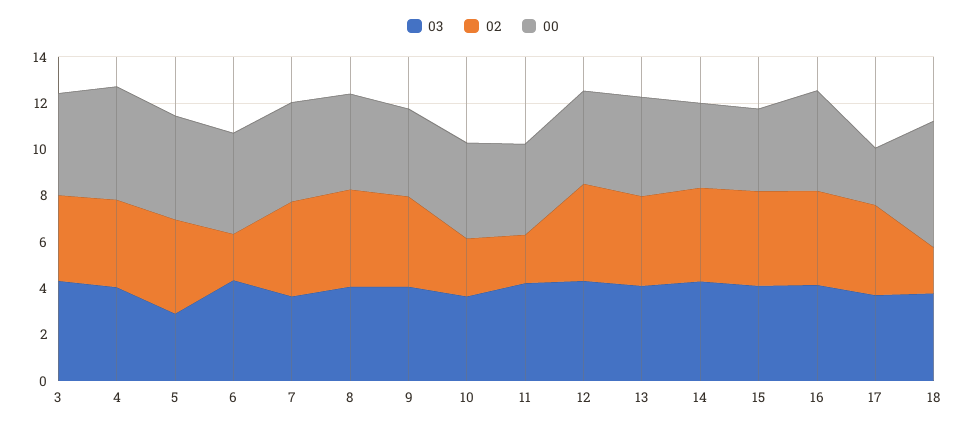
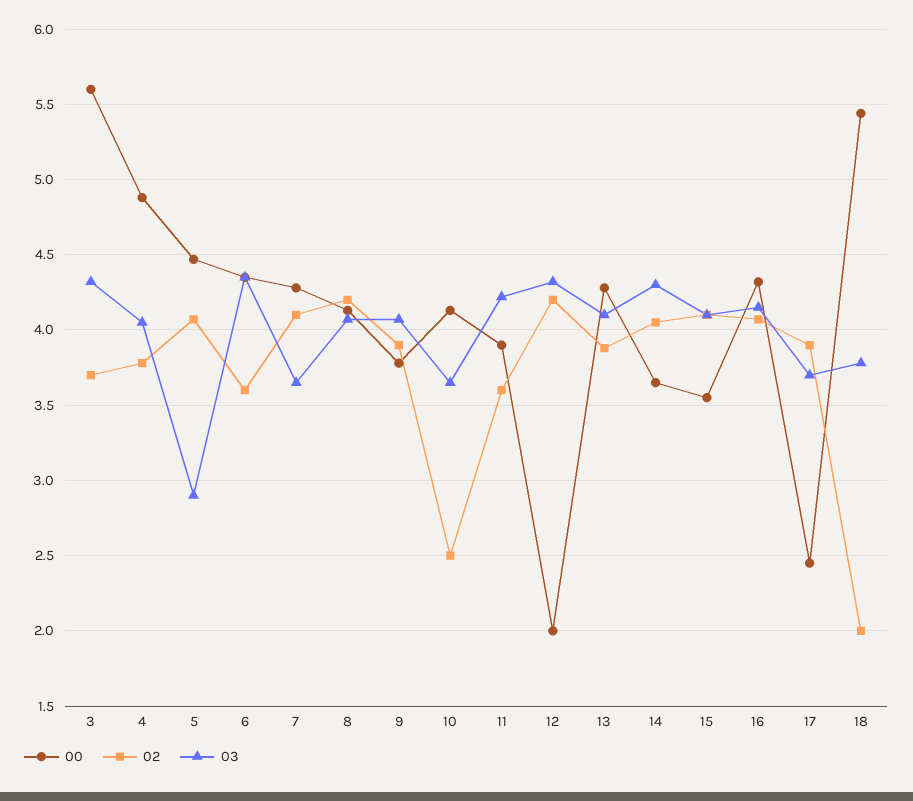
  {
    "03": {
      "3": 4.3,
      "4": 4.05,
      "5": 2.9,
      "6": 4.35,
      "7": 3.65,
      "8": 4.05,
      "9": 4.05,
      "10": 3.65,
      "11": 4.2,
      "12": 4.3,
      "13": 4.1,
      "14": 4.3,
      "15": 4.1,
      "16": 4.15,
      "17": 3.7,
      "18": 3.8
    },
    "02": {
      "3": 3.7,
      "4": 3.8,
      "5": 4.05,
-     "6": 2,
+     "6": 3.6,
      "7": 4.1,
      "8": 4.2,
      "9": 3.9,
      "10": 2.5,
-     "11": 2,
+     "11": 3.6,
      "12": 4.2,
      "13": 3.9,
      "14": 4.05,
      "15": 4.1,
      "16": 4.05,
      "17": 3.9,
      "18": 2
    },
    "00": {
-     "3": 4.5,
+     "3": 5.6,
      "4": 4.9,
      "5": 4.45,
      "6": 4.35,
      "7": 4.3,
      "8": 4.15,
      "9": 3.8,
      "10": 4.15,
      "11": 3.9,
-     "12": 4,
+     "12": 2,
      "13": 4.3,
      "14": 3.65,
      "15": 3.55,
      "16": 4.3,
      "17": 2.45,
      "18": 5.45
    }
  }

